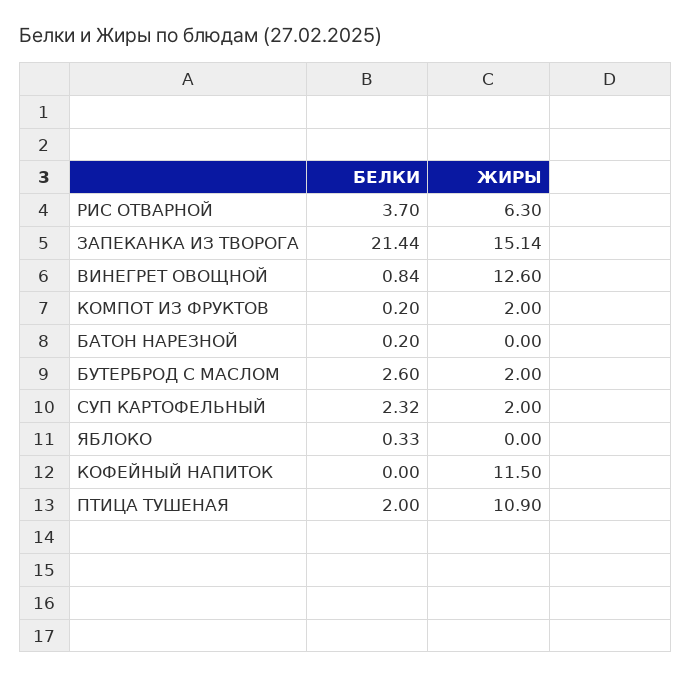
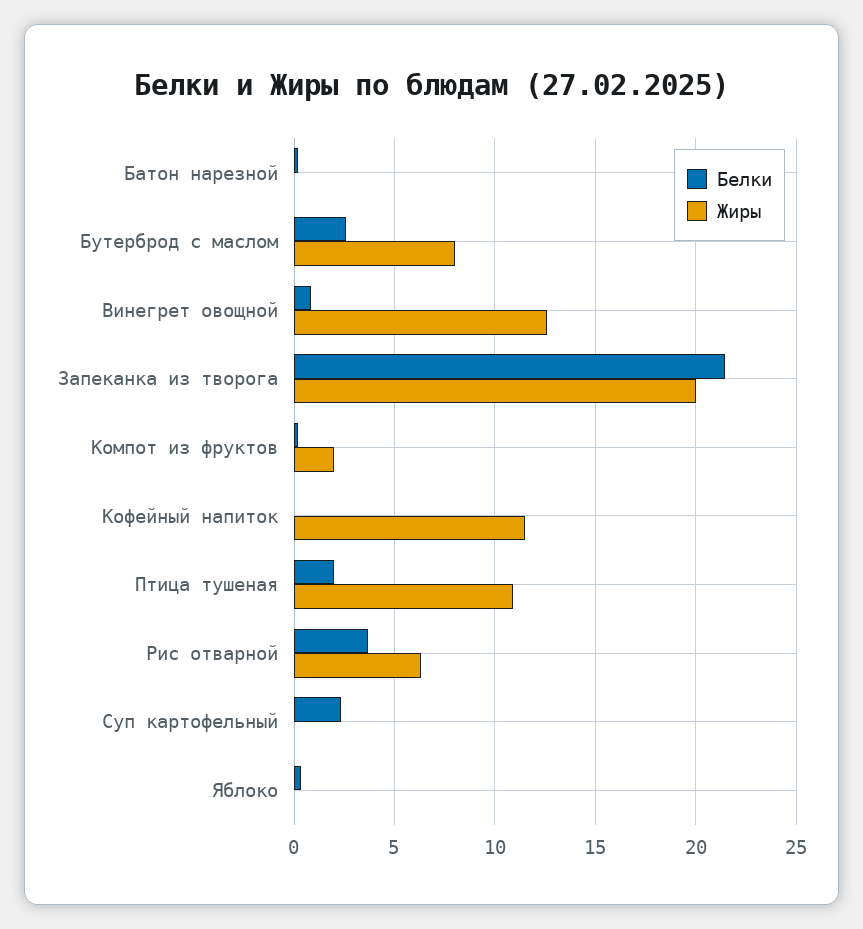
  {
    "БЕЛКИ": {
      "РИС ОТВАРНОЙ": 3.7,
      "ЗАПЕКАНКА ИЗ ТВОРОГА": 21.44,
      "ВИНЕГРЕТ ОВОЩНОЙ": 0.84,
      "КОМПОТ ИЗ ФРУКТОВ": 0.2,
      "БАТОН НАРЕЗНОЙ": 0.2,
      "БУТЕРБРОД С МАСЛОМ": 2.6,
      "СУП КАРТОФЕЛЬНЫЙ": 2.32,
      "ЯБЛОКО": 0.33,
      "КОФЕЙНЫЙ НАПИТОК": 0,
      "ПТИЦА ТУШЕНАЯ": 2
    },
    "ЖИРЫ": {
      "РИС ОТВАРНОЙ": 6.3,
-     "ЗАПЕКАНКА ИЗ ТВОРОГА": 15.14,
+     "ЗАПЕКАНКА ИЗ ТВОРОГА": 20,
      "ВИНЕГРЕТ ОВОЩНОЙ": 12.6,
      "КОМПОТ ИЗ ФРУКТОВ": 2,
      "БАТОН НАРЕЗНОЙ": 0,
-     "БУТЕРБРОД С МАСЛОМ": 2,
+     "БУТЕРБРОД С МАСЛОМ": 8,
-     "СУП КАРТОФЕЛЬНЫЙ": 2,
+     "СУП КАРТОФЕЛЬНЫЙ": 0,
      "ЯБЛОКО": 0,
      "КОФЕЙНЫЙ НАПИТОК": 11.5,
      "ПТИЦА ТУШЕНАЯ": 10.9
    }
  }

